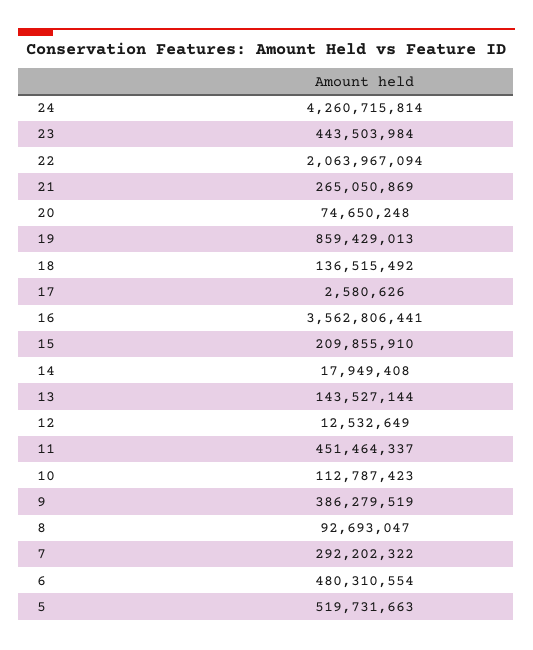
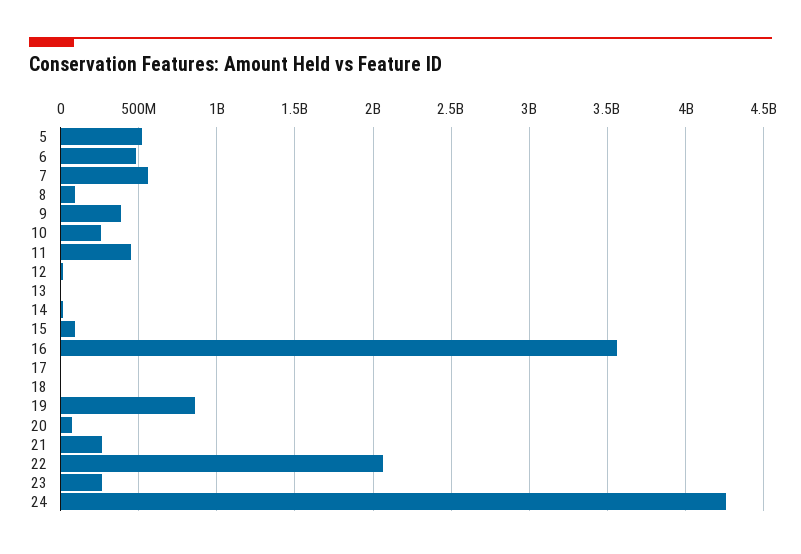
  {
    "24": 4260715814,
-   "23": 443503984,
+   "23": 250000000,
    "22": 2063967094,
    "21": 265050869,
    "20": 74650248,
    "19": 859429013,
-   "18": 136515492,
+   "18": 0,
    "17": 2580626,
    "16": 3562806441,
-   "15": 209855910,
+   "15": 100000000,
    "14": 17949408,
-   "13": 143527144,
+   "13": 0,
    "12": 12532649,
    "11": 451464337,
-   "10": 112787423,
+   "10": 250000000,
    "9": 386279519,
    "8": 92693047,
-   "7": 292202322,
+   "7": 550000000,
    "6": 480310554,
    "5": 519731663
  }

